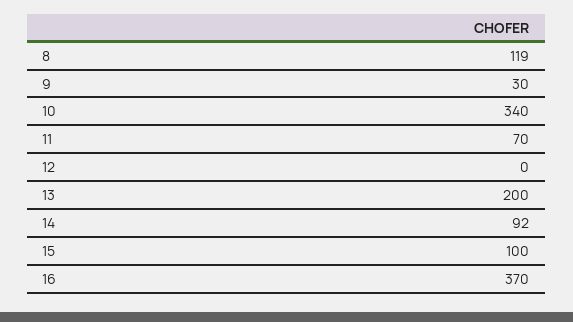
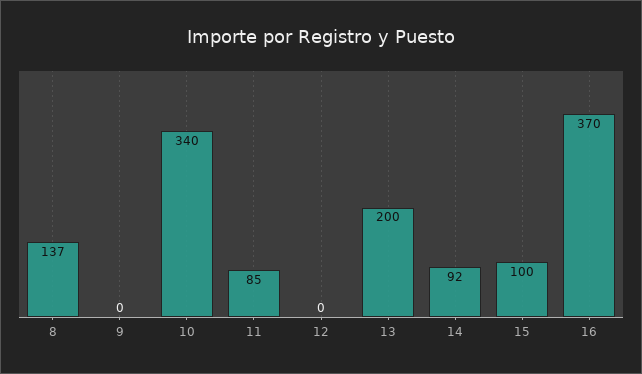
  {
-   "8": 119,
+   "8": 137,
-   "9": 30,
+   "9": 0,
    "10": 340,
-   "11": 70,
+   "11": 85,
    "12": 0,
    "13": 200,
    "14": 92,
    "15": 100,
    "16": 370
  }

